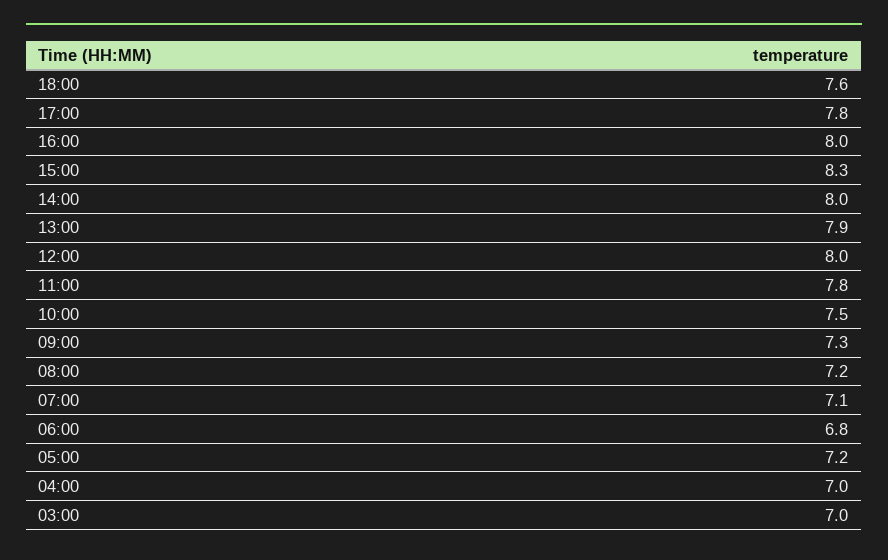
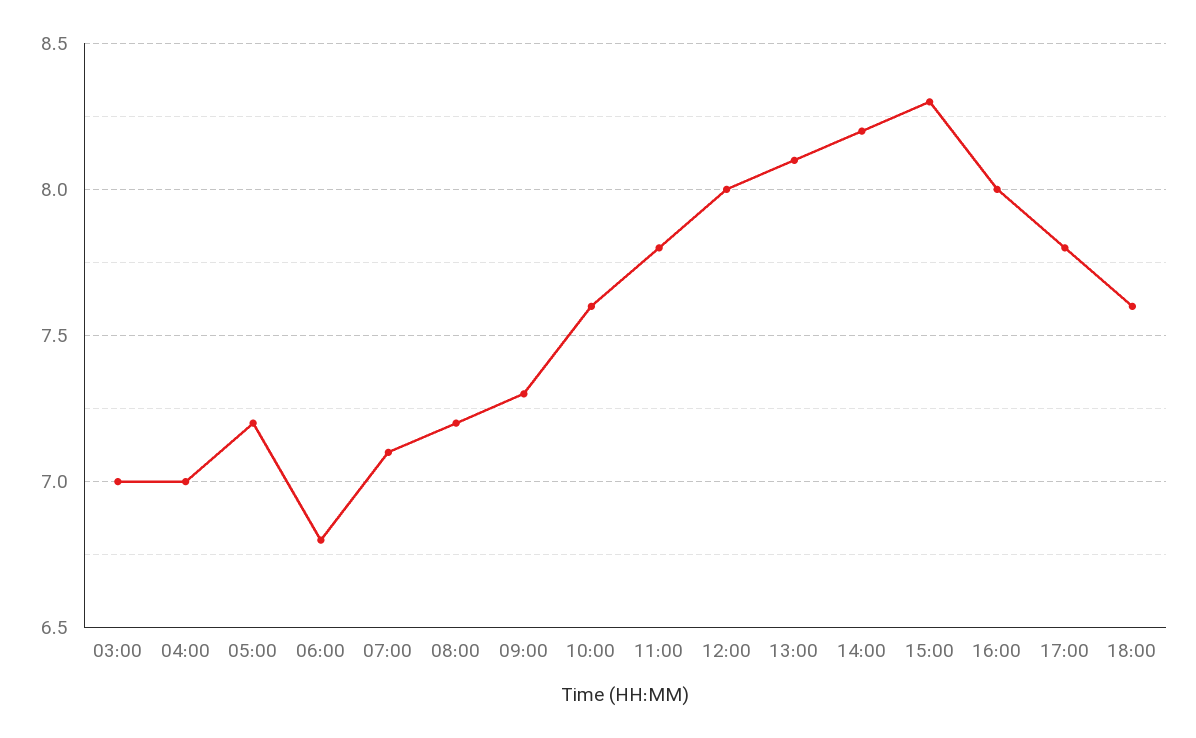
  {
    "18:00": 7.6,
    "17:00": 7.8,
    "16:00": 8,
    "15:00": 8.3,
-   "14:00": 8,
+   "14:00": 8.2,
-   "13:00": 7.9,
+   "13:00": 8.1,
    "12:00": 8,
    "11:00": 7.8,
-   "10:00": 7.5,
+   "10:00": 7.6,
    "09:00": 7.3,
    "08:00": 7.2,
    "07:00": 7.1,
    "06:00": 6.8,
    "05:00": 7.2,
    "04:00": 7,
    "03:00": 7
  }

